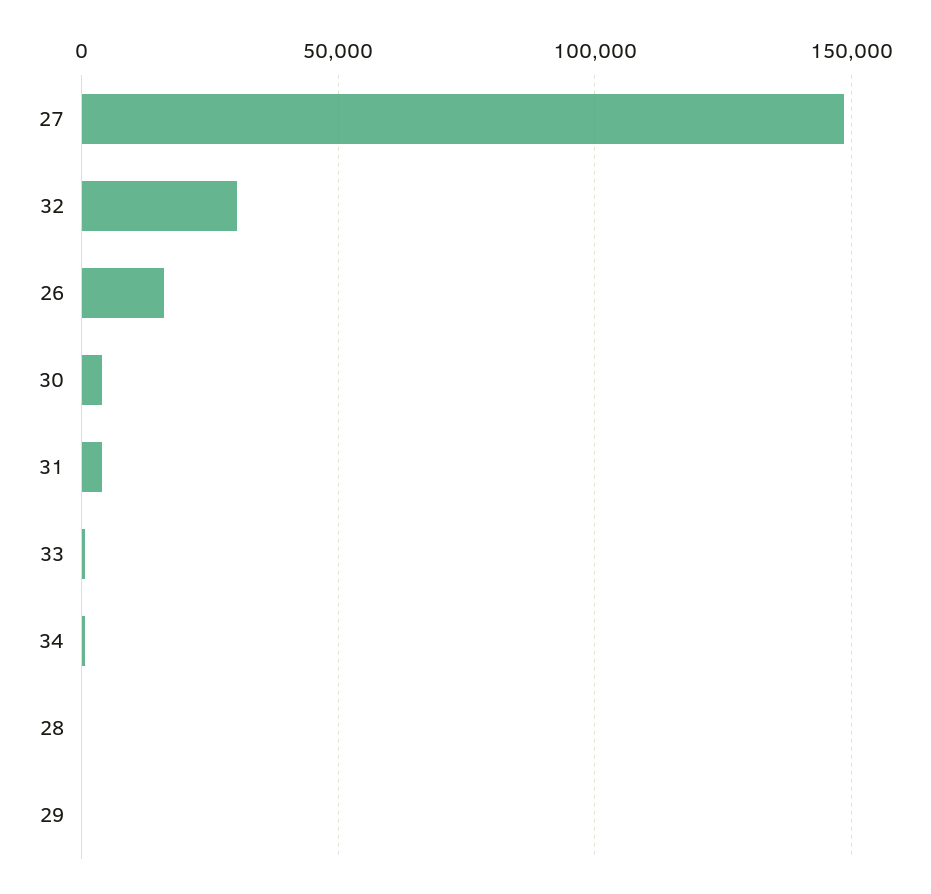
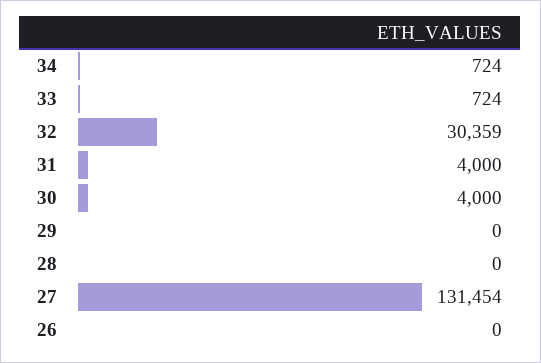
  {
-   "27": 150000,
+   "27": 131454,
    "32": 30359,
-   "26": 15000,
+   "26": 0,
    "30": 4000,
    "31": 4000,
    "33": 724,
    "34": 724,
    "28": 0,
    "29": 0
  }

